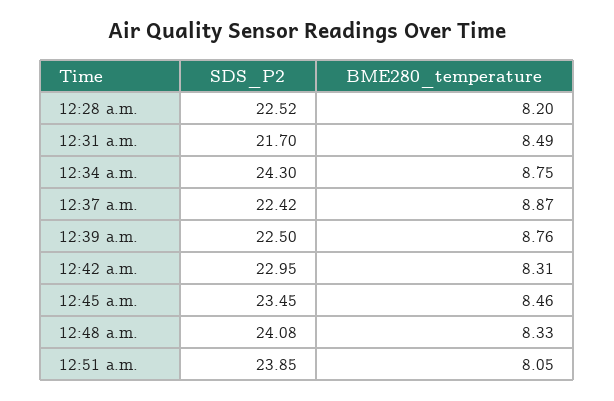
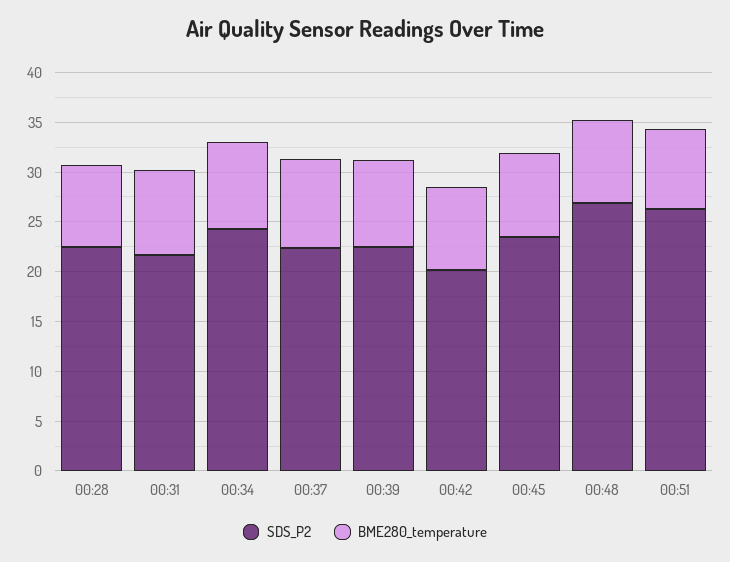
  {
    "SDS_P2": {
      "12:28 a.m.": 22.52,
      "12:31 a.m.": 21.7,
      "12:34 a.m.": 24.3,
      "12:37 a.m.": 22.42,
      "12:39 a.m.": 22.5,
-     "12:42 a.m.": 22.95,
+     "12:42 a.m.": 20,
      "12:45 a.m.": 23.45,
-     "12:48 a.m.": 24.08,
+     "12:48 a.m.": 27,
-     "12:51 a.m.": 23.85
+     "12:51 a.m.": 26
    },
    "BME280_temperature": {
      "12:28 a.m.": 8.2,
      "12:31 a.m.": 8.49,
      "12:34 a.m.": 8.75,
      "12:37 a.m.": 8.87,
      "12:39 a.m.": 8.76,
      "12:42 a.m.": 8.31,
      "12:45 a.m.": 8.46,
      "12:48 a.m.": 8.33,
      "12:51 a.m.": 8.05
    }
  }

